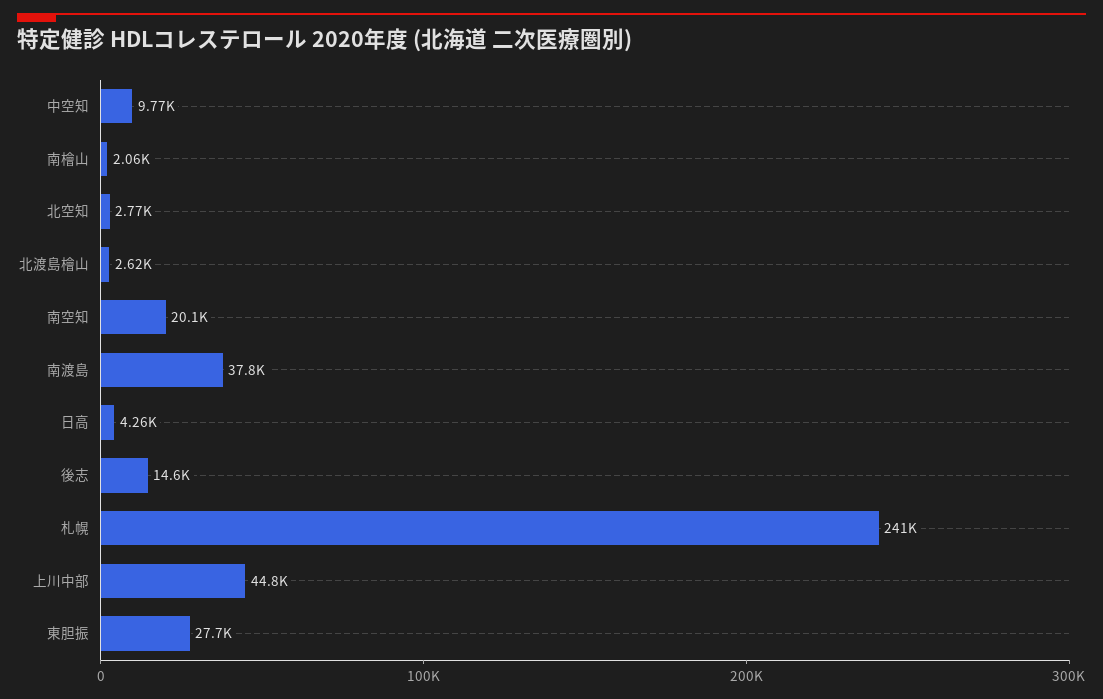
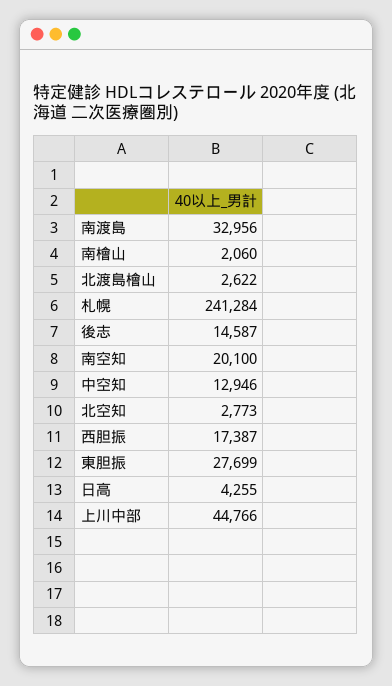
  {
-   "中空知": 9770,
+   "中空知": 12946,
    "南檜山": 2060,
    "北空知": 2773,
    "北渡島檜山": 2622,
    "南空知": 20100,
-   "南渡島": 37800,
+   "南渡島": 32956,
    "日高": 4255,
    "後志": 14587,
    "札幌": 241284,
    "上川中部": 44766,
-   "東胆振": 27699
+   "東胆振": 27699,
+   "西胆振": 17387
  }

